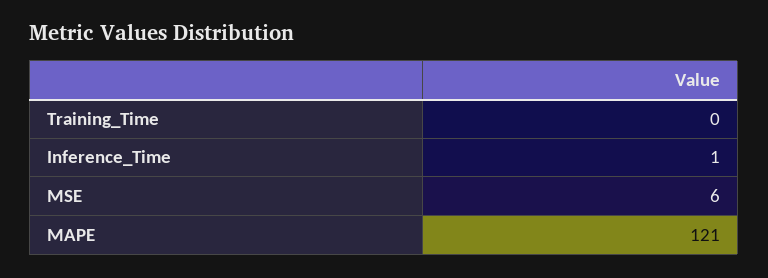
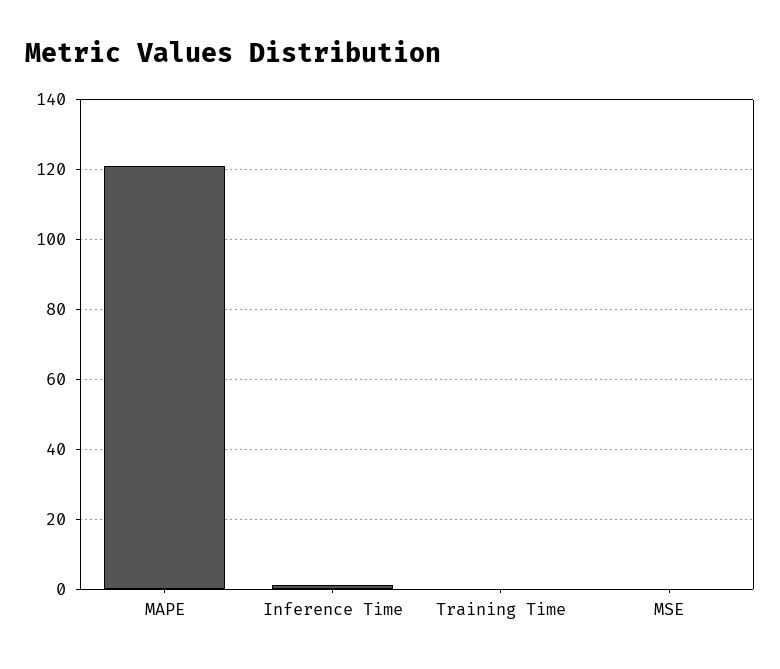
  {
    "Training_Time": 0,
    "Inference_Time": 1,
-   "MSE": 6,
+   "MSE": 0,
    "MAPE": 121
  }

